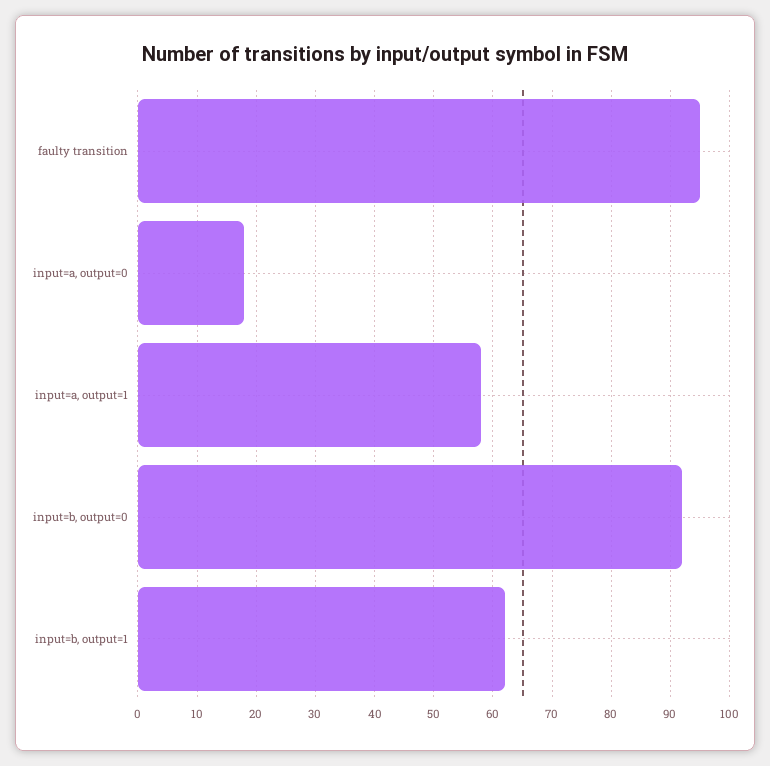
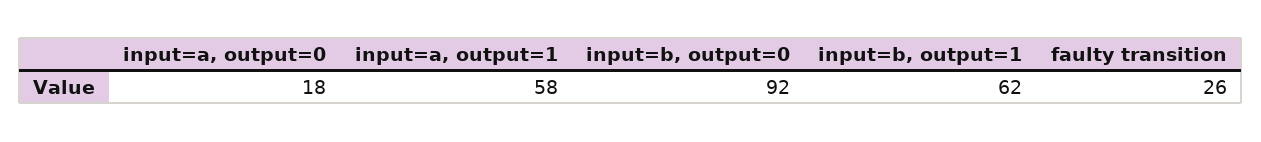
  {
-   "faulty transition": 95,
+   "faulty transition": 26,
    "input=a, output=0": 18,
    "input=a, output=1": 58,
    "input=b, output=0": 92,
    "input=b, output=1": 62
  }

